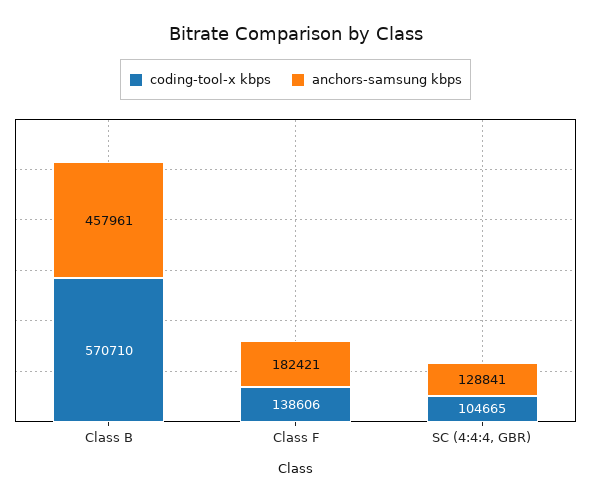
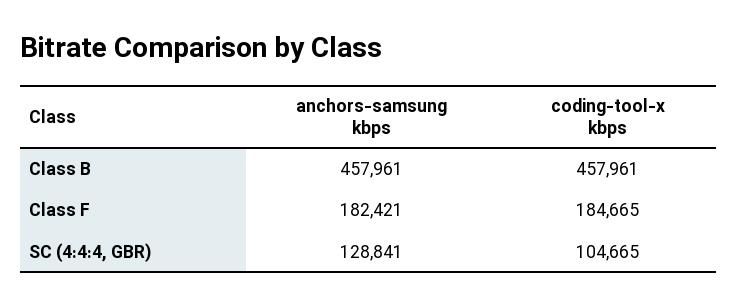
  {
    "coding-tool-x kbps": {
-     "Class B": 570710,
+     "Class B": 457961,
-     "Class F": 138606,
+     "Class F": 184665,
      "SC (4:4:4, GBR)": 104665
    },
    "anchors-samsung kbps": {
      "Class B": 457961,
      "Class F": 182421,
      "SC (4:4:4, GBR)": 128841
    }
  }

